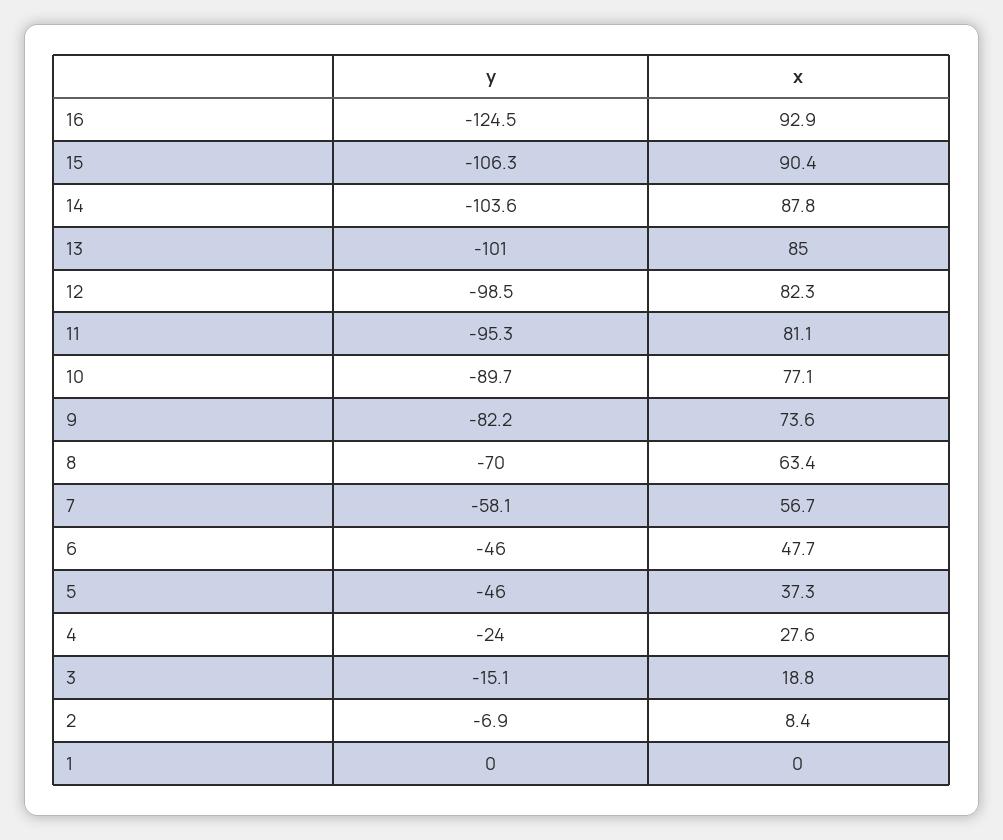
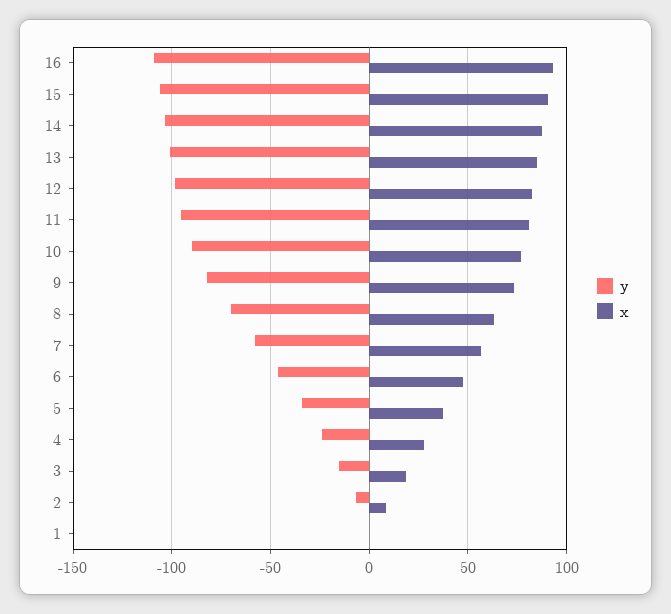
  {
    "y": {
-     "16": -124.5,
+     "16": -110,
      "15": -106.3,
      "14": -103.6,
      "13": -101,
      "12": -98.5,
      "11": -95.3,
      "10": -89.7,
      "9": -82.2,
      "8": -70,
      "7": -58.1,
      "6": -46,
-     "5": -46,
+     "5": -35,
      "4": -24,
      "3": -15.1,
      "2": -6.9,
      "1": 0
    },
    "x": {
      "16": 92.9,
      "15": 90.4,
      "14": 87.8,
      "13": 85,
      "12": 82.3,
      "11": 81.1,
      "10": 77.1,
      "9": 73.6,
      "8": 63.4,
      "7": 56.7,
      "6": 47.7,
      "5": 37.3,
      "4": 27.6,
      "3": 18.8,
      "2": 8.4,
      "1": 0
    }
  }

